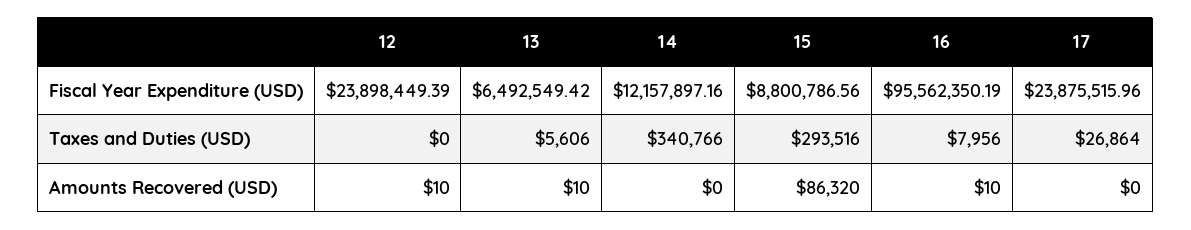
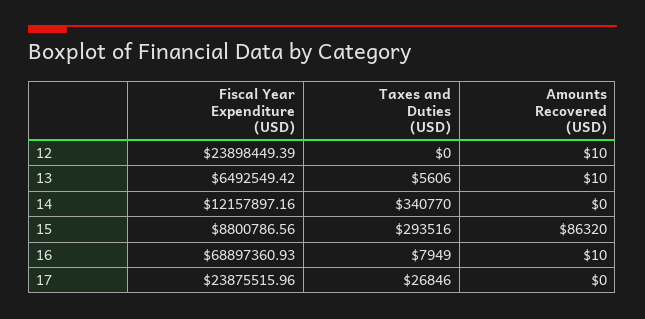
  {
    "12": {
      "Fiscal Year Expenditure (USD)": 23898449.39,
      "Taxes and Duties (USD)": 0,
      "Amounts Recovered (USD)": 10
    },
    "13": {
      "Fiscal Year Expenditure (USD)": 6492549.42,
      "Taxes and Duties (USD)": 5606,
      "Amounts Recovered (USD)": 10
    },
    "14": {
      "Fiscal Year Expenditure (USD)": 12157897.16,
-     "Taxes and Duties (USD)": 340766,
+     "Taxes and Duties (USD)": 340770,
      "Amounts Recovered (USD)": 0
    },
    "15": {
      "Fiscal Year Expenditure (USD)": 8800786.56,
      "Taxes and Duties (USD)": 293516,
      "Amounts Recovered (USD)": 86320
    },
    "16": {
-     "Fiscal Year Expenditure (USD)": 95562350.19,
+     "Fiscal Year Expenditure (USD)": 68897360.93,
-     "Taxes and Duties (USD)": 7956,
+     "Taxes and Duties (USD)": 7949,
      "Amounts Recovered (USD)": 10
    },
    "17": {
      "Fiscal Year Expenditure (USD)": 23875515.96,
-     "Taxes and Duties (USD)": 26864,
+     "Taxes and Duties (USD)": 26846,
      "Amounts Recovered (USD)": 0
    }
  }

